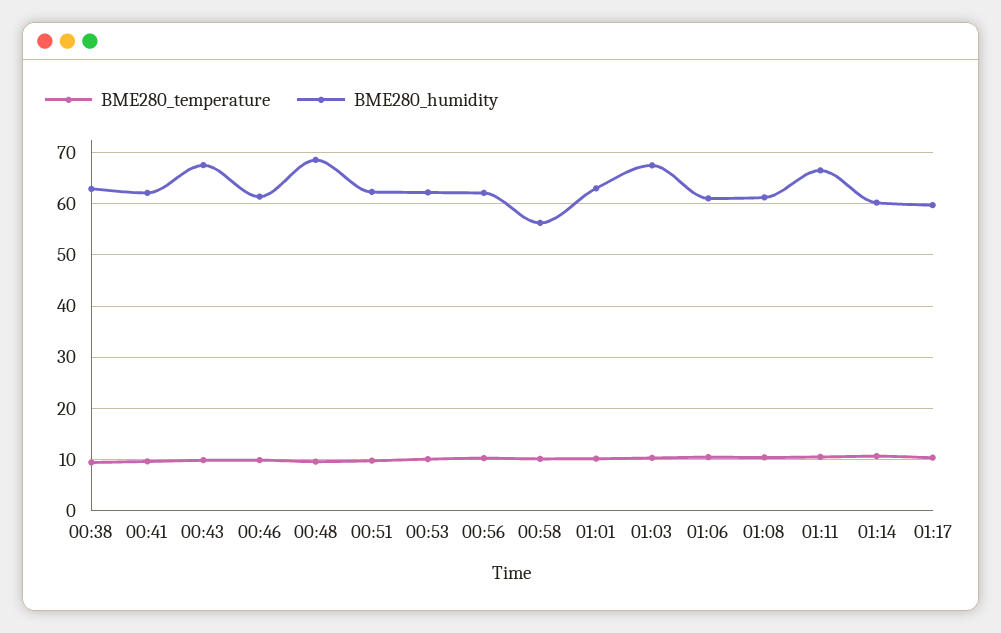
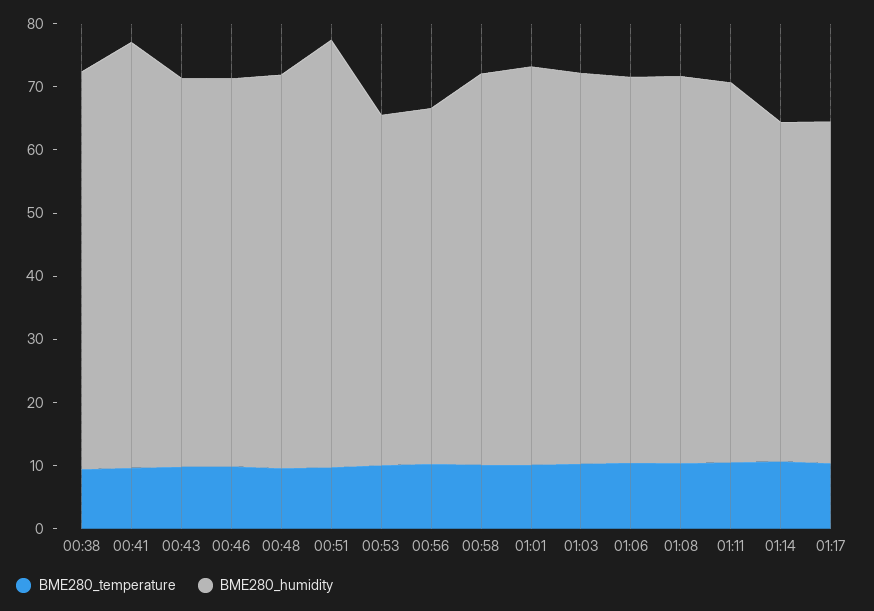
  {
    "BME280_temperature": {
      "00:38": 10,
      "00:41": 10,
      "00:43": 10,
      "00:46": 10,
      "00:48": 10,
      "00:51": 10,
      "00:53": 10,
      "00:56": 10,
      "00:58": 10,
      "01:01": 10,
      "01:03": 10,
      "01:06": 10,
      "01:08": 10,
      "01:11": 10,
      "01:14": 10,
      "01:17": 10
    },
    "BME280_humidity": {
      "00:38": 62,
-     "00:41": 62,
+     "00:41": 68,
-     "00:43": 68,
+     "00:43": 62,
      "00:46": 62,
-     "00:48": 68,
+     "00:48": 62,
-     "00:51": 62,
+     "00:51": 68,
-     "00:53": 62,
+     "00:53": 56,
-     "00:56": 62,
+     "00:56": 56,
-     "00:58": 56,
+     "00:58": 62,
      "01:01": 64,
-     "01:03": 68,
+     "01:03": 62,
      "01:06": 62,
      "01:08": 62,
-     "01:11": 66,
+     "01:11": 60,
-     "01:14": 60,
+     "01:14": 54,
-     "01:17": 60
+     "01:17": 54
    }
  }

